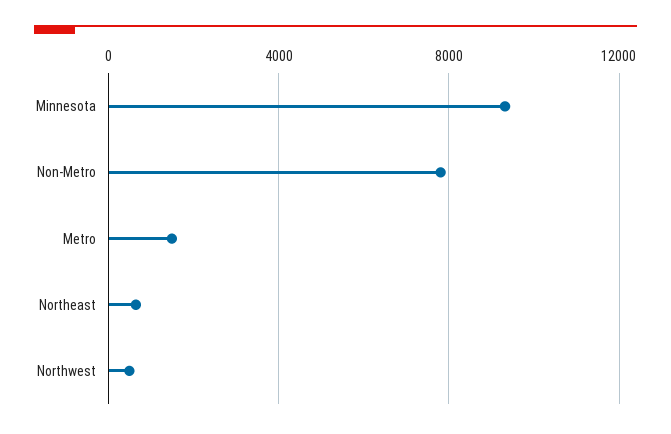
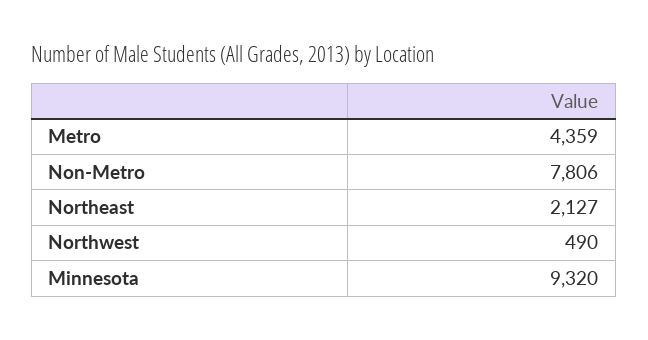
  {
    "Minnesota": 9320,
    "Non-Metro": 7806,
-   "Metro": 1500,
+   "Metro": 4359,
-   "Northeast": 500,
+   "Northeast": 2127,
    "Northwest": 490
  }

